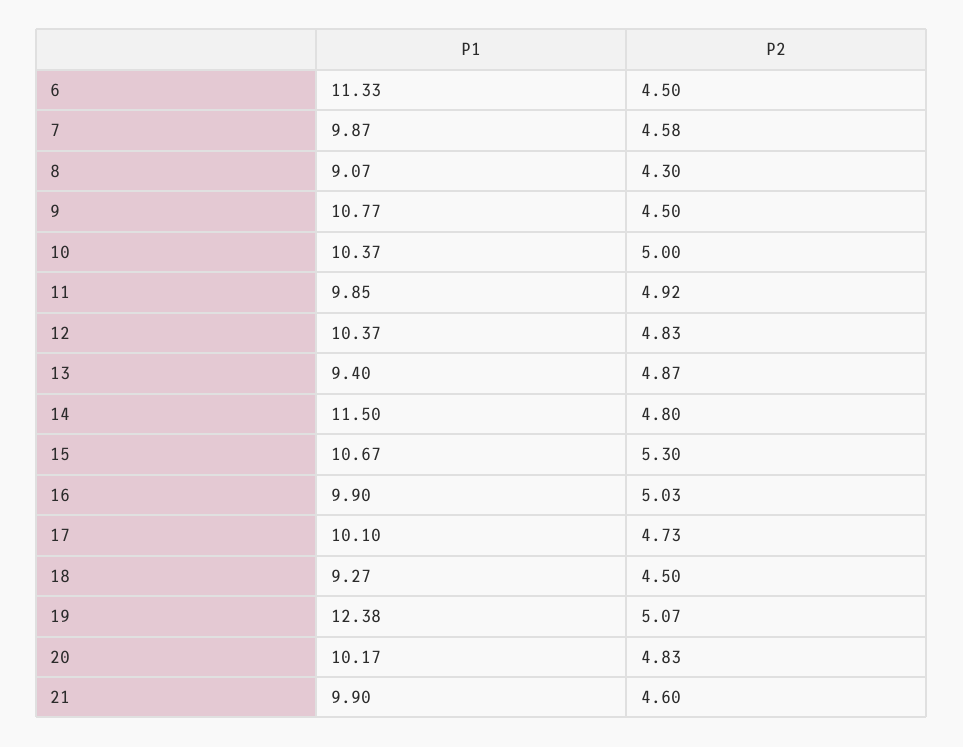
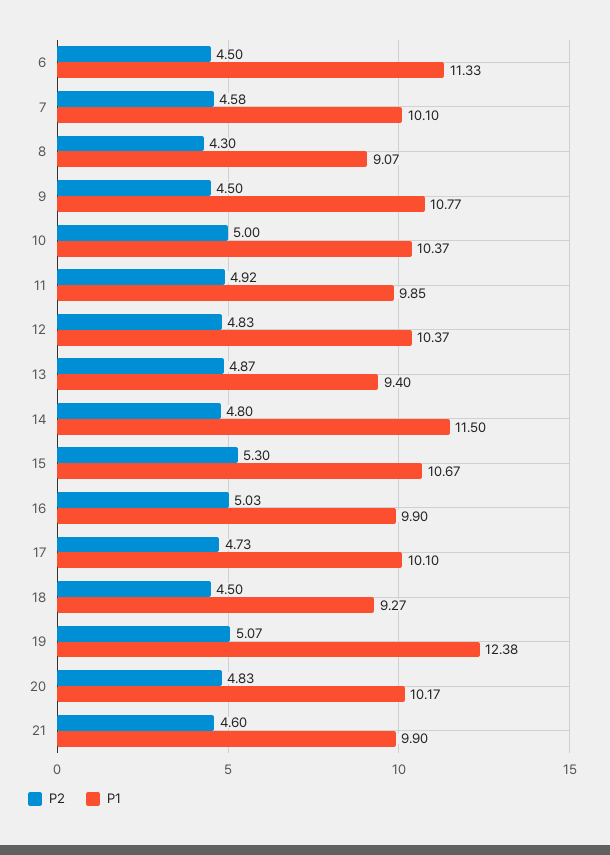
  {
    "P1": {
      "6": 11.33,
-     "7": 9.87,
+     "7": 10.1,
      "8": 9.07,
      "9": 10.77,
      "10": 10.37,
      "11": 9.85,
      "12": 10.37,
      "13": 9.4,
      "14": 11.5,
      "15": 10.67,
      "16": 9.9,
      "17": 10.1,
      "18": 9.27,
      "19": 12.38,
      "20": 10.17,
      "21": 9.9
    },
    "P2": {
      "6": 4.5,
      "7": 4.58,
      "8": 4.3,
      "9": 4.5,
      "10": 5,
      "11": 4.92,
      "12": 4.83,
      "13": 4.87,
      "14": 4.8,
      "15": 5.3,
      "16": 5.03,
      "17": 4.73,
      "18": 4.5,
      "19": 5.07,
      "20": 4.83,
      "21": 4.6
    }
  }

